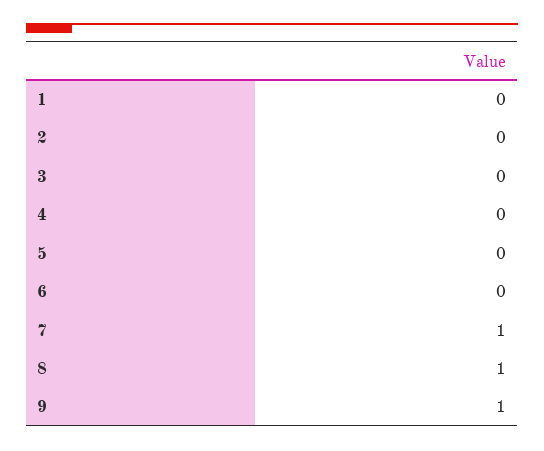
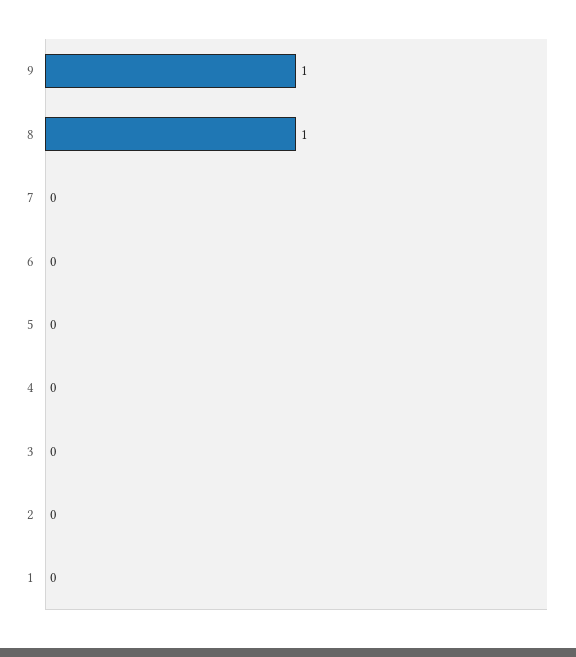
  {
    "1": 0,
    "2": 0,
    "3": 0,
    "4": 0,
    "5": 0,
    "6": 0,
-   "7": 1,
+   "7": 0,
    "8": 1,
    "9": 1
  }

